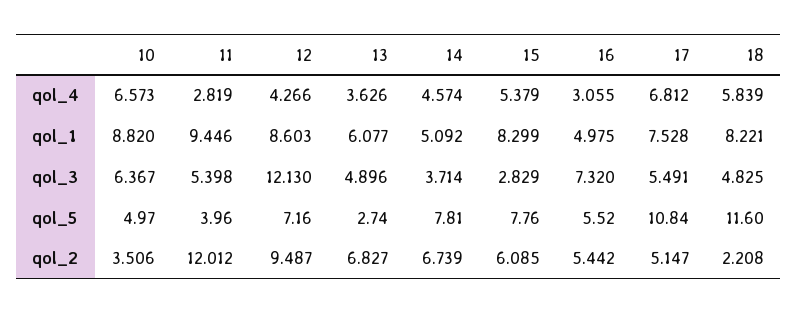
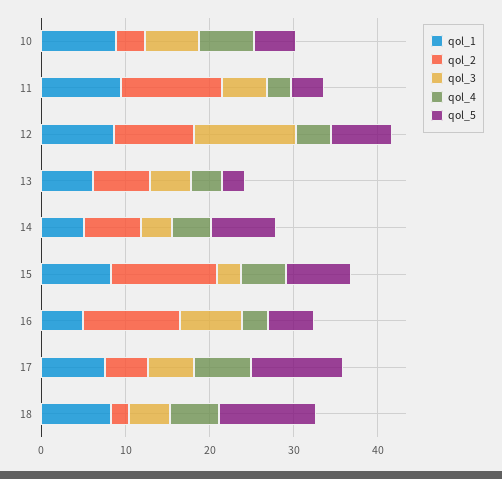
  {
    "qol_4": {
      "10": 6.573,
      "11": 2.819,
      "12": 4.266,
      "13": 3.626,
      "14": 4.574,
      "15": 5.379,
      "16": 3.055,
      "17": 6.812,
      "18": 5.839
    },
    "qol_1": {
      "10": 8.82,
      "11": 9.446,
      "12": 8.603,
      "13": 6.077,
      "14": 5.092,
      "15": 8.299,
      "16": 4.975,
      "17": 7.528,
      "18": 8.221
    },
    "qol_3": {
      "10": 6.367,
      "11": 5.398,
      "12": 12.13,
      "13": 4.896,
      "14": 3.714,
      "15": 2.829,
      "16": 7.32,
      "17": 5.491,
      "18": 4.825
    },
    "qol_5": {
      "10": 4.97,
      "11": 3.96,
      "12": 7.16,
      "13": 2.74,
      "14": 7.81,
      "15": 7.76,
      "16": 5.52,
      "17": 10.84,
      "18": 11.6
    },
    "qol_2": {
      "10": 3.506,
      "11": 12.012,
      "12": 9.487,
      "13": 6.827,
      "14": 6.739,
-     "15": 6.085,
+     "15": 12,
-     "16": 5.442,
+     "16": 12,
      "17": 5.147,
      "18": 2.208
    }
  }

